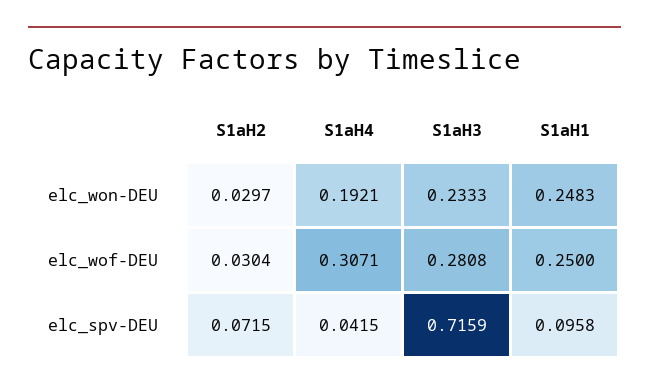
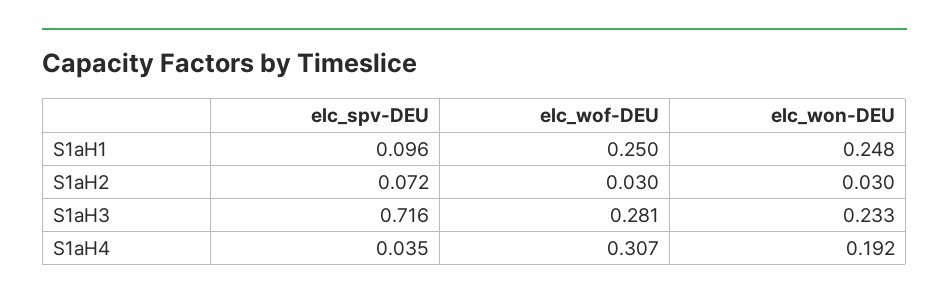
  {
    "S1aH2": {
      "elc_won-DEU": 0.0297,
      "elc_wof-DEU": 0.0304,
      "elc_spv-DEU": 0.0715
    },
    "S1aH4": {
      "elc_won-DEU": 0.1921,
      "elc_wof-DEU": 0.3071,
-     "elc_spv-DEU": 0.0415
+     "elc_spv-DEU": 0.035
    },
    "S1aH3": {
      "elc_won-DEU": 0.2333,
      "elc_wof-DEU": 0.2808,
      "elc_spv-DEU": 0.7159
    },
    "S1aH1": {
      "elc_won-DEU": 0.2483,
      "elc_wof-DEU": 0.25,
      "elc_spv-DEU": 0.0958
    }
  }

